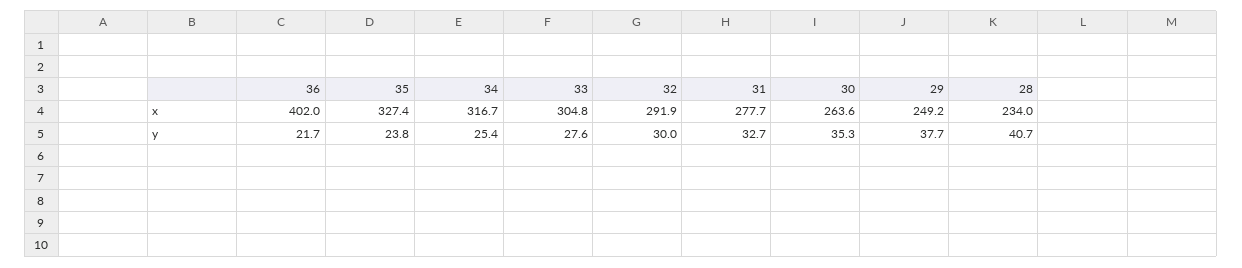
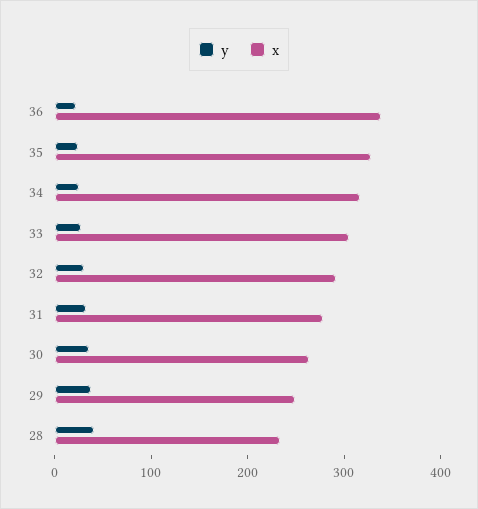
  {
    "x": {
-     "36": 402,
+     "36": 340,
      "35": 327.4,
      "34": 316.7,
      "33": 304.8,
      "32": 291.9,
      "31": 277.7,
      "30": 263.6,
      "29": 249.2,
      "28": 234
    },
    "y": {
      "36": 21.7,
      "35": 23.8,
      "34": 25.4,
      "33": 27.6,
      "32": 30,
      "31": 32.7,
      "30": 35.3,
      "29": 37.7,
      "28": 40.7
    }
  }

